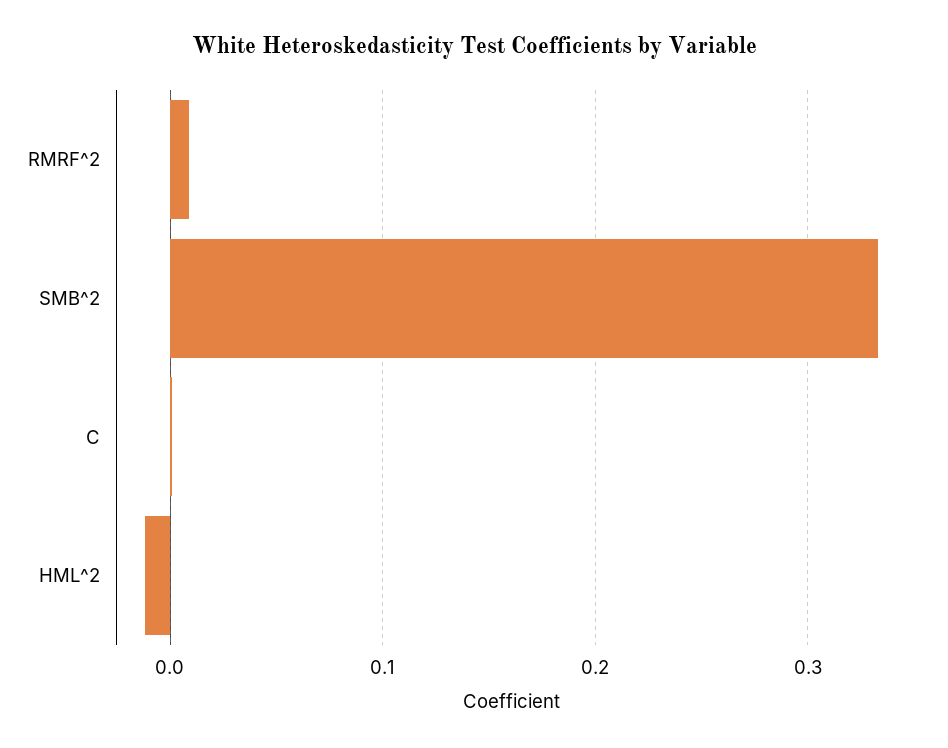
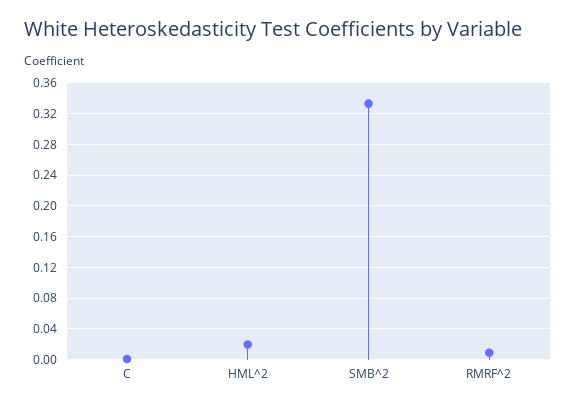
  {
    "RMRF^2": 0.01,
    "SMB^2": 0.33,
    "C": 0,
-   "HML^2": -0.01
+   "HML^2": 0.02
  }

